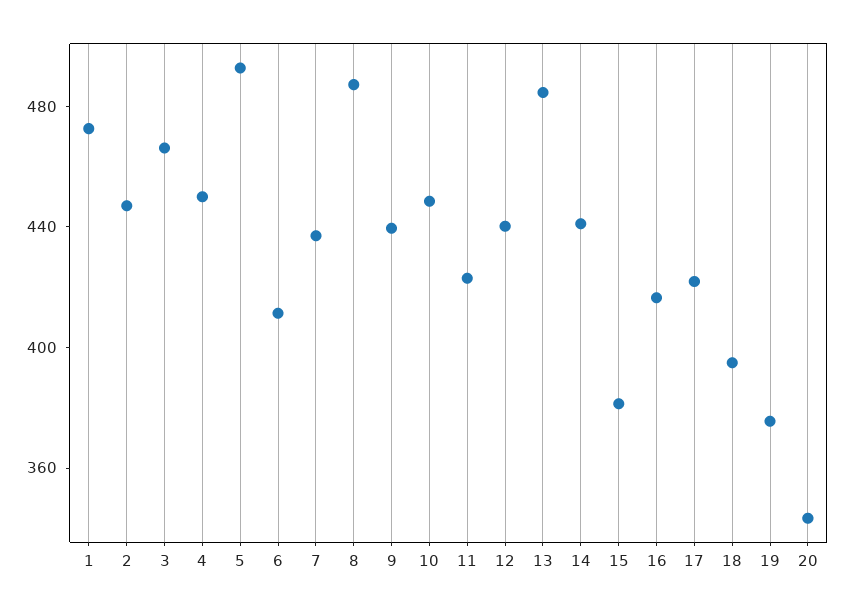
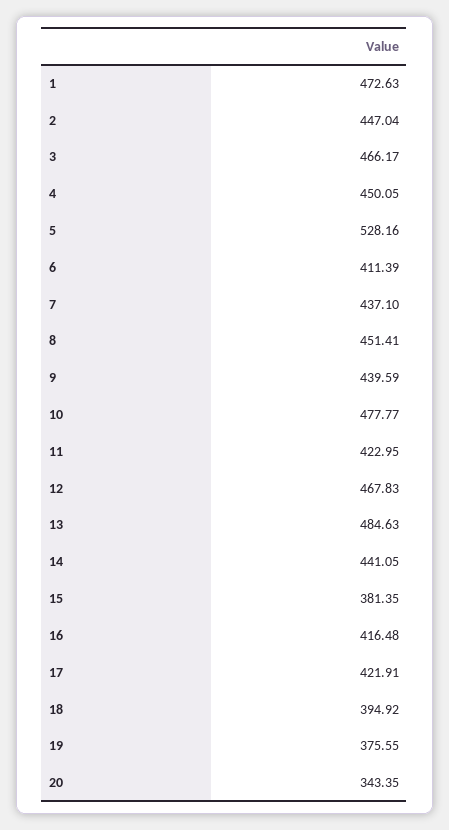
  {
    "1": 472.63,
    "2": 447.04,
    "3": 466.17,
    "4": 450.05,
-   "5": 490,
+   "5": 528.16,
    "6": 411.39,
    "7": 437.1,
-   "8": 490,
+   "8": 451.41,
    "9": 439.59,
-   "10": 450,
+   "10": 477.77,
    "11": 422.95,
-   "12": 440,
+   "12": 467.83,
    "13": 484.63,
    "14": 441.05,
    "15": 381.35,
    "16": 416.48,
    "17": 421.91,
    "18": 394.92,
    "19": 375.55,
    "20": 343.35
  }

